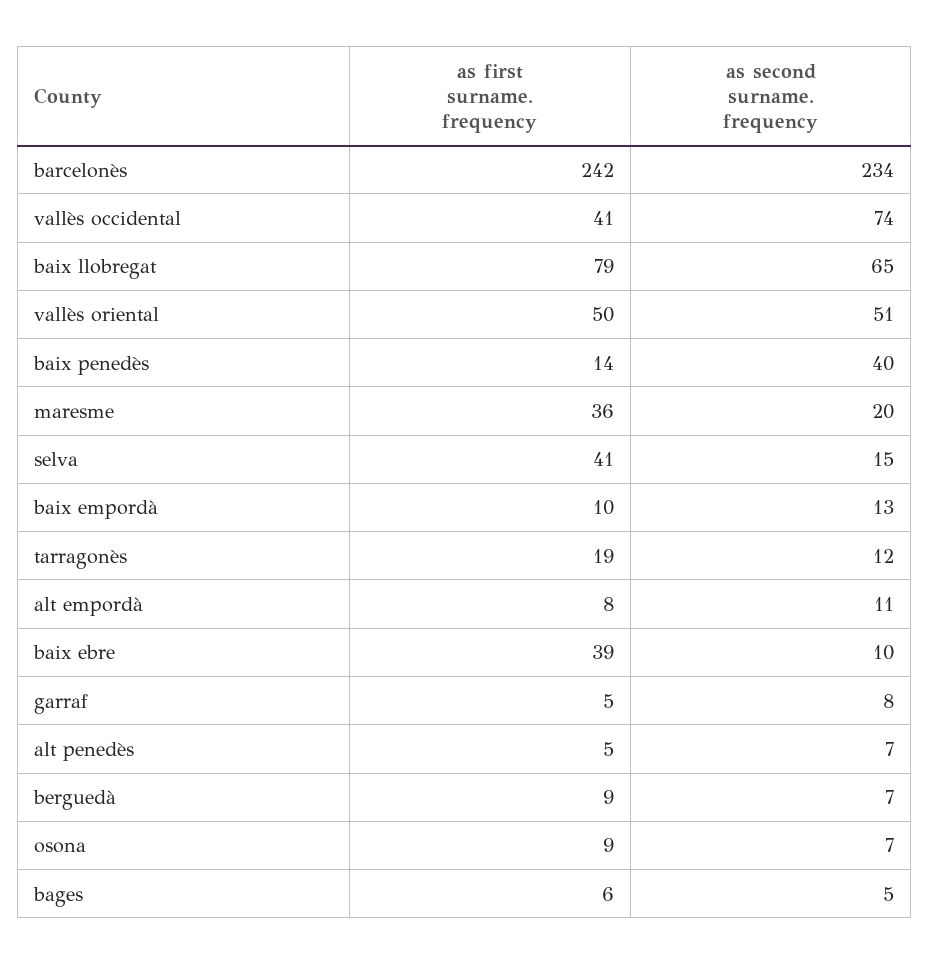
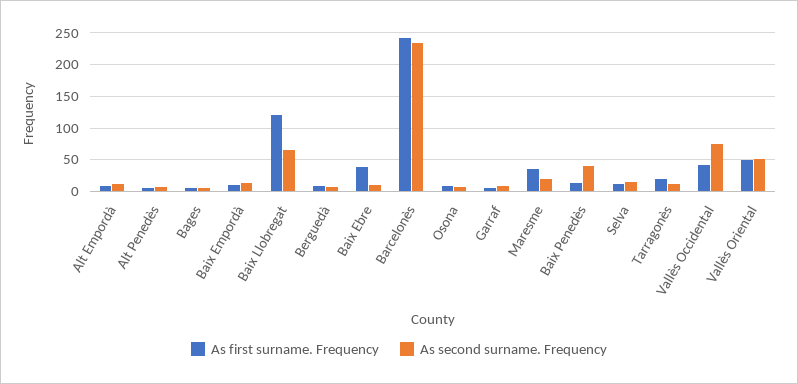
  {
    "as first surname. frequency": {
      "barcelonès": 242,
      "vallès occidental": 41,
-     "baix llobregat": 79,
+     "baix llobregat": 120,
      "vallès oriental": 50,
      "baix penedès": 14,
      "maresme": 36,
-     "selva": 41,
+     "selva": 10,
      "baix empordà": 10,
      "tarragonès": 19,
      "alt empordà": 8,
      "baix ebre": 39,
      "garraf": 5,
      "alt penedès": 5,
      "berguedà": 9,
      "osona": 9,
      "bages": 6
    },
    "as second surname. frequency": {
      "barcelonès": 234,
      "vallès occidental": 74,
      "baix llobregat": 65,
      "vallès oriental": 51,
      "baix penedès": 40,
      "maresme": 20,
      "selva": 15,
      "baix empordà": 13,
      "tarragonès": 12,
      "alt empordà": 11,
      "baix ebre": 10,
      "garraf": 8,
      "alt penedès": 7,
      "berguedà": 7,
      "osona": 7,
      "bages": 5
    }
  }

